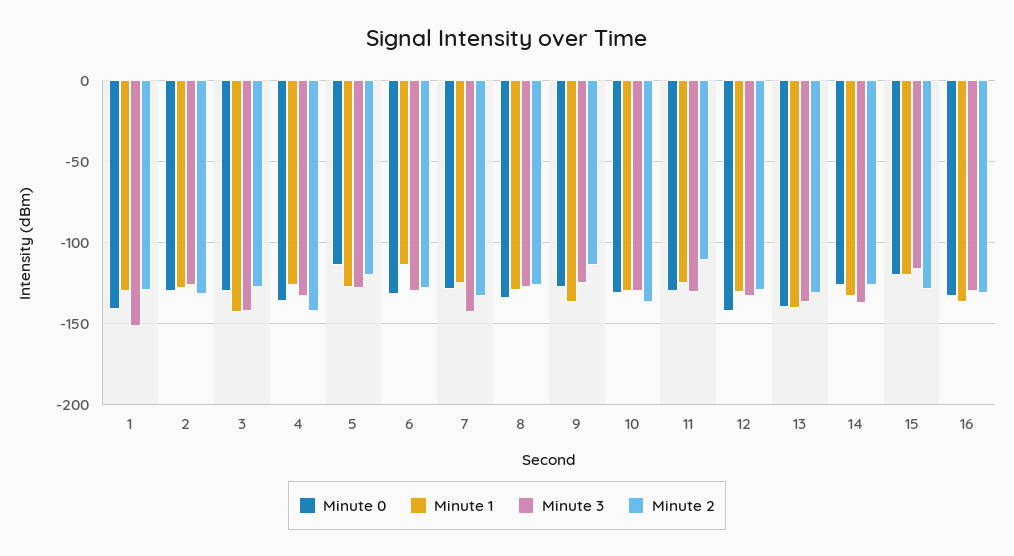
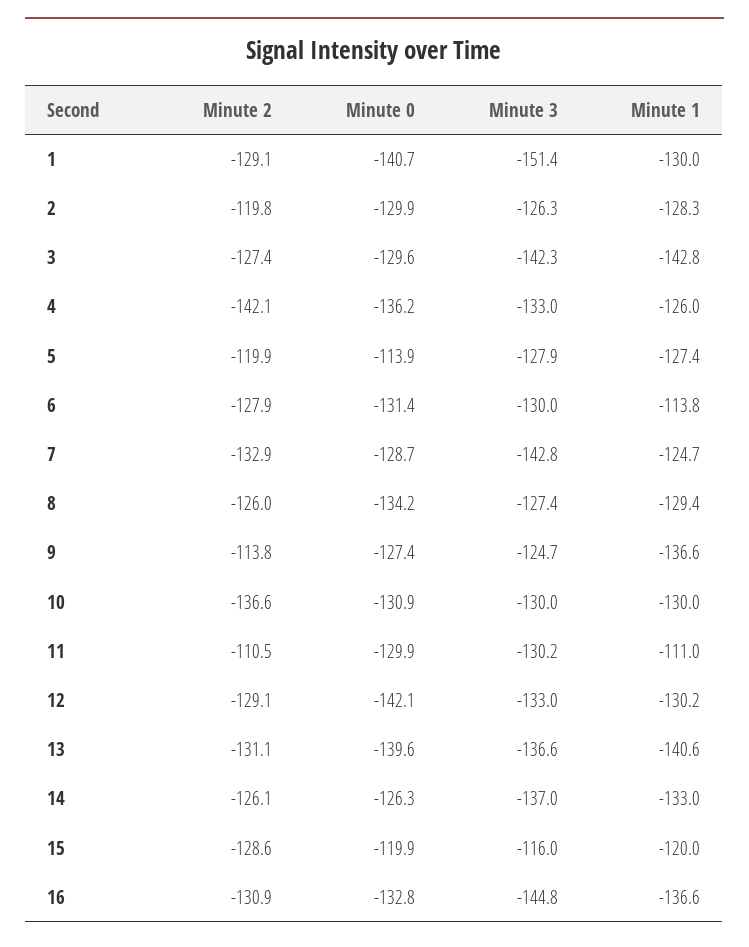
  {
    "Minute 0": {
      "1": -140.7,
      "2": -129.9,
      "3": -129.6,
      "4": -136.2,
      "5": -113.9,
      "6": -131.4,
      "7": -128.7,
      "8": -134.2,
      "9": -127.4,
      "10": -130.9,
      "11": -129.9,
      "12": -142.1,
      "13": -139.6,
      "14": -126.3,
      "15": -119.9,
      "16": -132.8
    },
    "Minute 1": {
      "1": -130,
      "2": -128.3,
      "3": -142.8,
      "4": -126,
      "5": -127.4,
      "6": -113.8,
      "7": -124.7,
      "8": -129.4,
      "9": -136.6,
      "10": -130,
-     "11": -125,
+     "11": -111,
      "12": -130.2,
      "13": -140.6,
      "14": -133,
      "15": -120,
      "16": -136.6
    },
    "Minute 3": {
      "1": -151.4,
      "2": -126.3,
      "3": -142.3,
      "4": -133,
      "5": -127.9,
      "6": -130,
      "7": -142.8,
      "8": -127.4,
      "9": -124.7,
      "10": -130,
      "11": -130.2,
      "12": -133,
      "13": -136.6,
      "14": -137,
      "15": -116,
-     "16": -130
+     "16": -144.8
    },
    "Minute 2": {
      "1": -129.1,
-     "2": -130,
+     "2": -119.8,
      "3": -127.4,
      "4": -142.1,
      "5": -119.9,
      "6": -127.9,
      "7": -132.9,
      "8": -126,
      "9": -113.8,
      "10": -136.6,
      "11": -110.5,
      "12": -129.1,
      "13": -131.1,
      "14": -126.1,
      "15": -128.6,
      "16": -130.9
    }
  }

